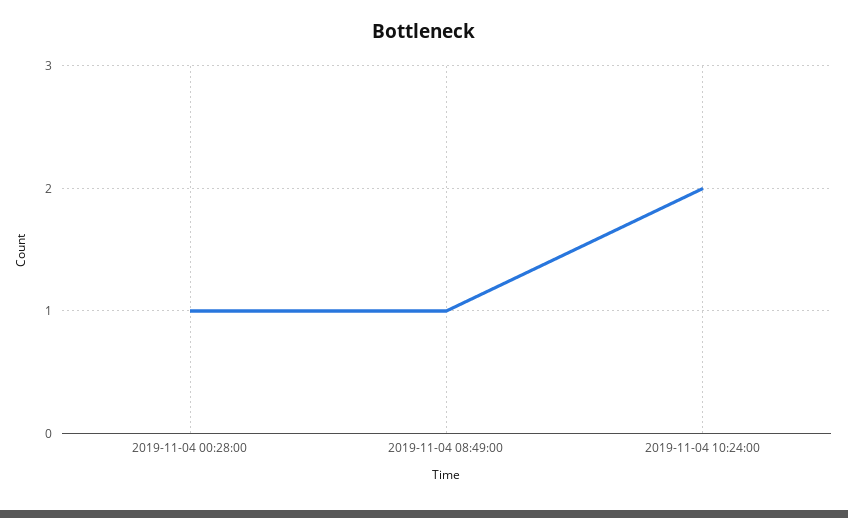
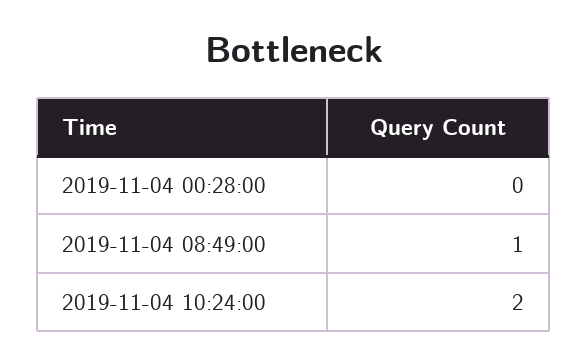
  {
-   "2019-11-04 00:28:00": 1,
+   "2019-11-04 00:28:00": 0,
    "2019-11-04 08:49:00": 1,
    "2019-11-04 10:24:00": 2
  }

